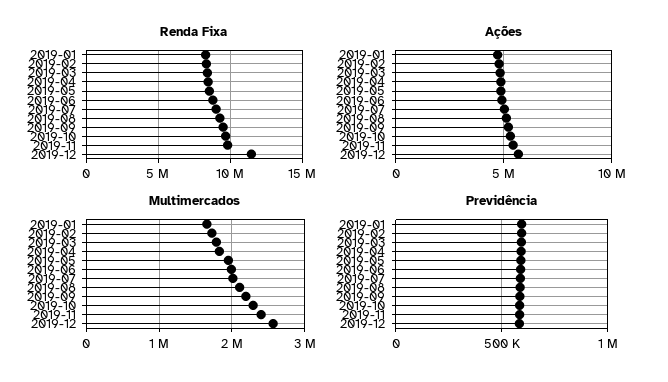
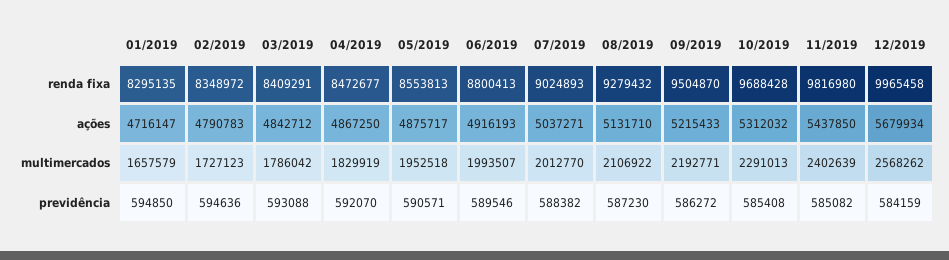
  {
    "Renda Fixa": {
      "2019-01": 8295135,
      "2019-02": 8348972,
      "2019-03": 8409291,
      "2019-04": 8472677,
      "2019-05": 8553813,
      "2019-06": 8800413,
      "2019-07": 9024893,
      "2019-08": 9279432,
      "2019-09": 9504870,
      "2019-10": 9688428,
      "2019-11": 9816980,
-     "2019-12": 11500000
+     "2019-12": 9965458
    },
    "Ações": {
      "2019-01": 4716147,
      "2019-02": 4790783,
      "2019-03": 4842712,
      "2019-04": 4867250,
      "2019-05": 4875717,
      "2019-06": 4916193,
      "2019-07": 5037271,
      "2019-08": 5131710,
      "2019-09": 5215433,
      "2019-10": 5312032,
      "2019-11": 5437850,
      "2019-12": 5679934
    },
    "Multimercados": {
      "2019-01": 1657579,
      "2019-02": 1727123,
      "2019-03": 1786042,
      "2019-04": 1829919,
      "2019-05": 1952518,
      "2019-06": 1993507,
      "2019-07": 2012770,
      "2019-08": 2106922,
      "2019-09": 2192771,
      "2019-10": 2291013,
      "2019-11": 2402639,
      "2019-12": 2568262
    },
    "Previdência": {
      "2019-01": 594850,
      "2019-02": 594636,
      "2019-03": 593088,
      "2019-04": 592070,
      "2019-05": 590571,
      "2019-06": 589546,
      "2019-07": 588382,
      "2019-08": 587230,
      "2019-09": 586272,
      "2019-10": 585408,
      "2019-11": 585082,
      "2019-12": 584159
    }
  }

